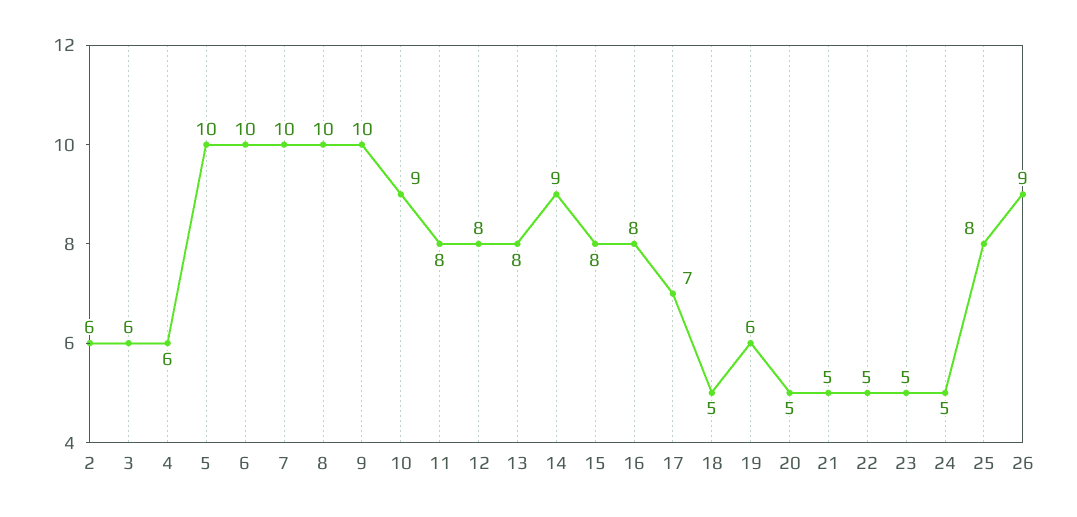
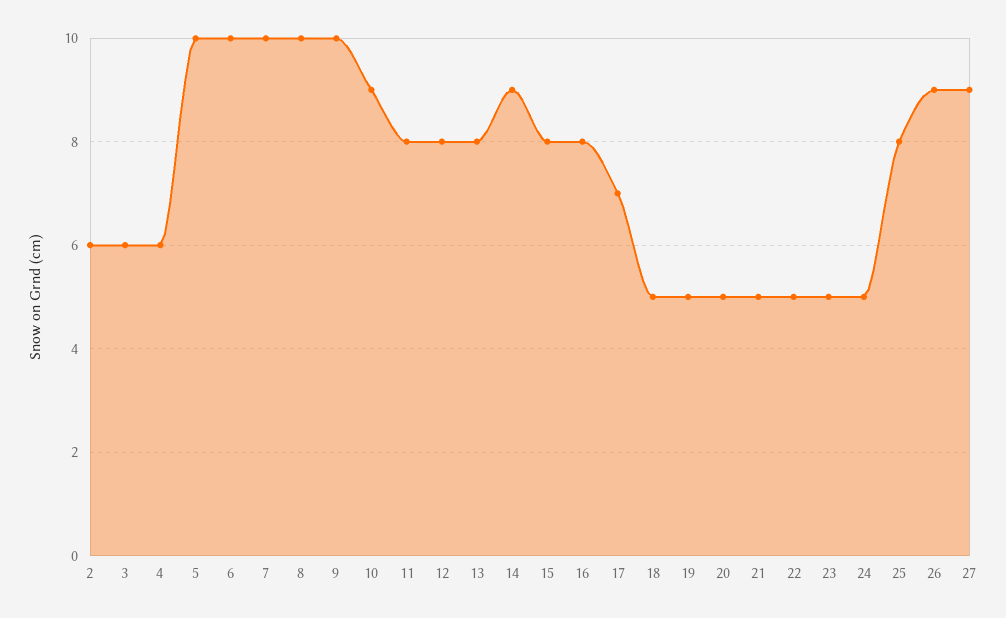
  {
    "2": 6,
    "3": 6,
    "4": 6,
    "5": 10,
    "6": 10,
    "7": 10,
    "8": 10,
    "9": 10,
    "10": 9,
    "11": 8,
    "12": 8,
    "13": 8,
    "14": 9,
    "15": 8,
    "16": 8,
    "17": 7,
    "18": 5,
-   "19": 6,
+   "19": 5,
    "20": 5,
    "21": 5,
    "22": 5,
    "23": 5,
    "24": 5,
    "25": 8,
-   "26": 9
+   "26": 9,
+   "27": 9
  }

